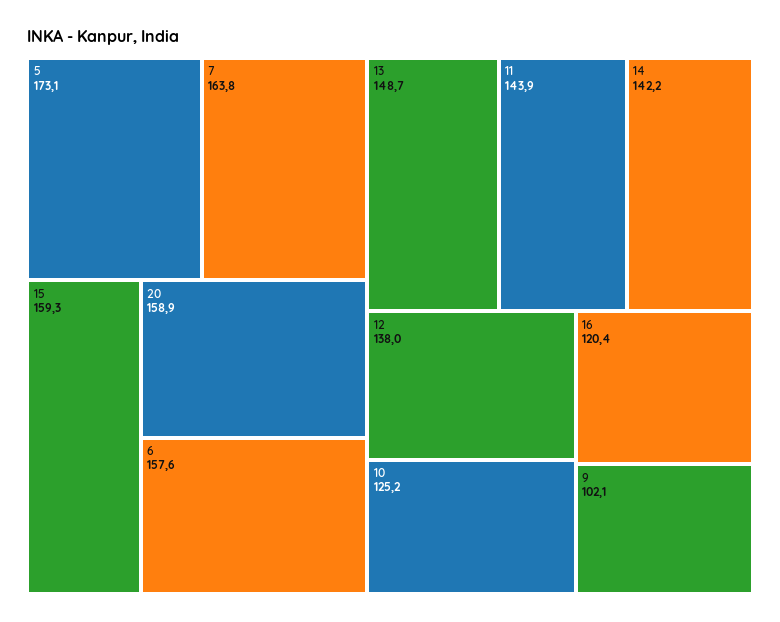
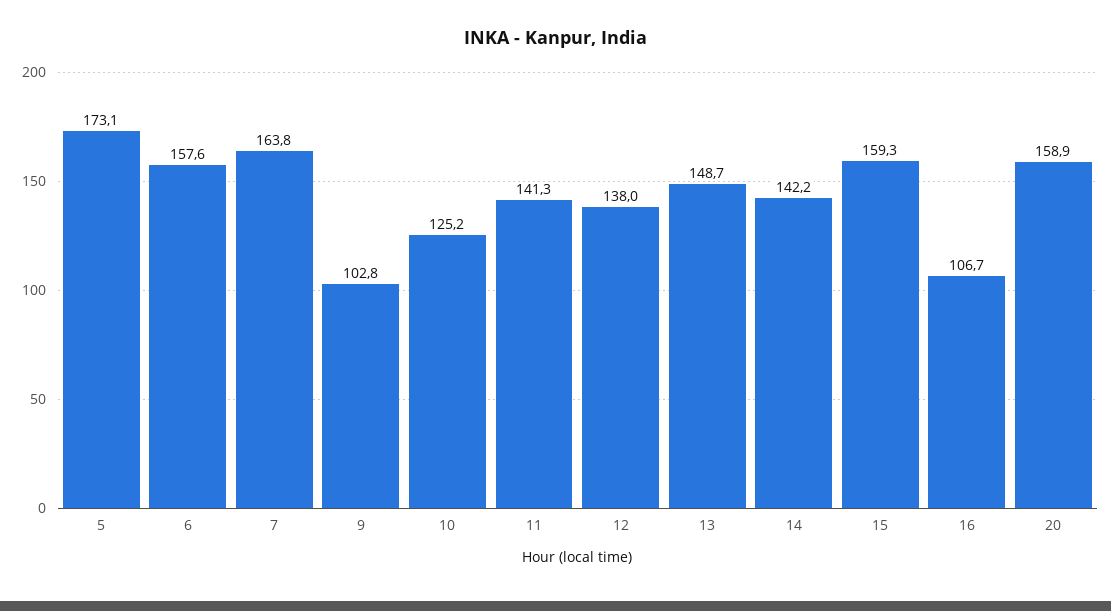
  {
    "5": 173.1,
    "7": 163.8,
    "15": 159.3,
    "20": 158.9,
    "6": 157.6,
    "13": 148.7,
-   "11": 143.9,
+   "11": 141.3,
    "14": 142.2,
    "12": 138,
    "10": 125.2,
-   "16": 120.4,
+   "16": 106.7,
-   "9": 102.1
+   "9": 102.8
  }

